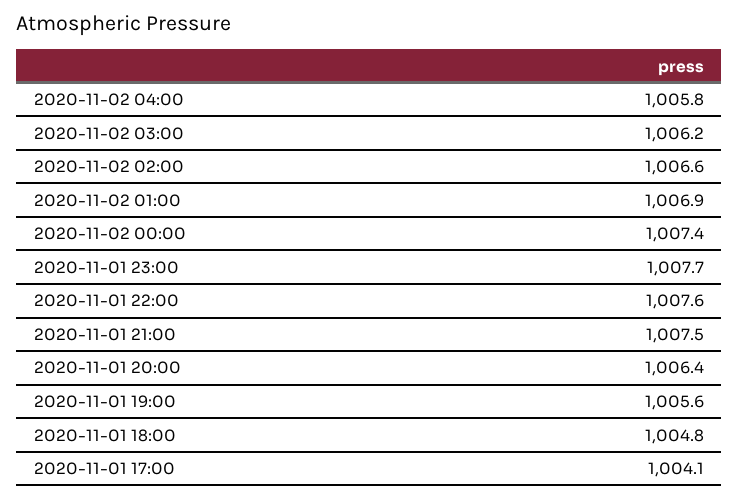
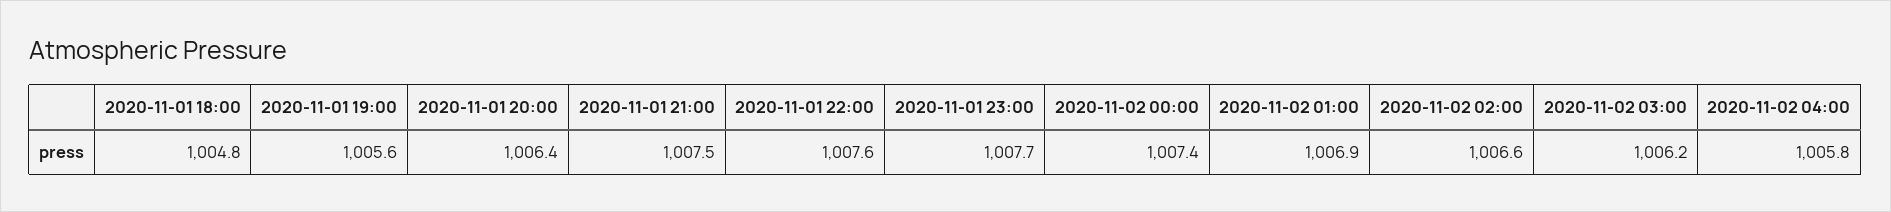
  {
    "2020-11-02 04:00": 1005.8,
    "2020-11-02 03:00": 1006.2,
    "2020-11-02 02:00": 1006.6,
    "2020-11-02 01:00": 1006.9,
    "2020-11-02 00:00": 1007.4,
    "2020-11-01 23:00": 1007.7,
    "2020-11-01 22:00": 1007.6,
    "2020-11-01 21:00": 1007.5,
    "2020-11-01 20:00": 1006.4,
    "2020-11-01 19:00": 1005.6,
-   "2020-11-01 18:00": 1004.8,
+   "2020-11-01 18:00": 1004.8
-   "2020-11-01 17:00": 1004.1
  }

